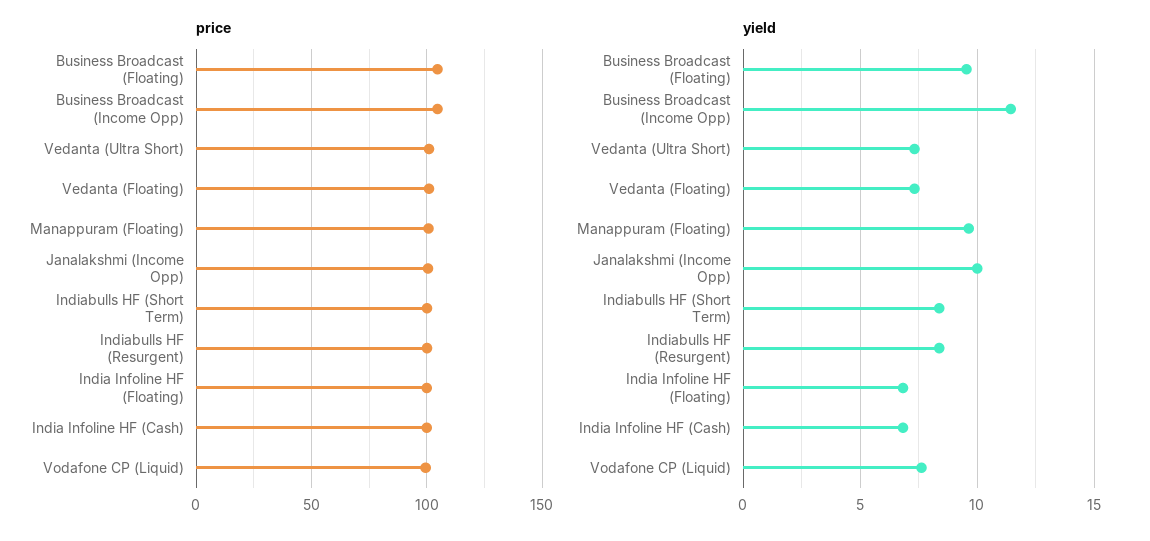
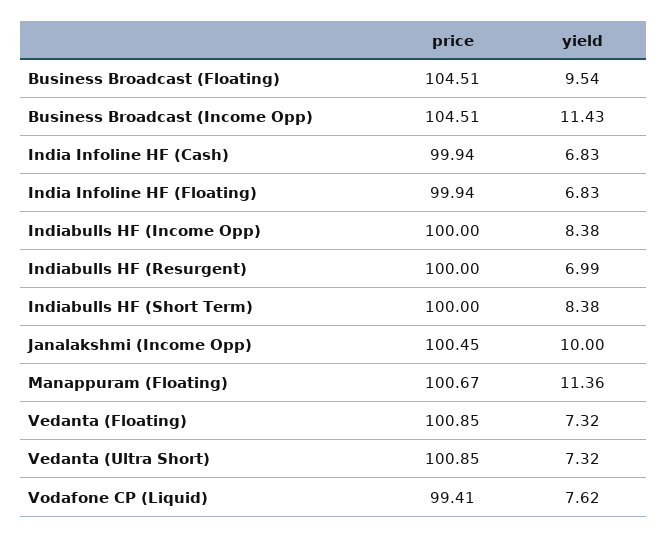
  {
    "price": {
      "Business Broadcast (Floating)": 104.51,
      "Business Broadcast (Income Opp)": 104.51,
      "Vedanta (Ultra Short)": 100.85,
      "Vedanta (Floating)": 100.85,
      "Manappuram (Floating)": 100.67,
      "Janalakshmi (Income Opp)": 100.45,
      "Indiabulls HF (Short Term)": 100,
      "Indiabulls HF (Resurgent)": 100,
      "India Infoline HF (Floating)": 99.94,
      "India Infoline HF (Cash)": 99.94,
-     "Vodafone CP (Liquid)": 99.41
+     "Vodafone CP (Liquid)": 99.41,
+     "Indiabulls HF (Income Opp)": 100
    },
    "yield": {
      "Business Broadcast (Floating)": 9.54,
      "Business Broadcast (Income Opp)": 11.43,
      "Vedanta (Ultra Short)": 7.32,
      "Vedanta (Floating)": 7.32,
-     "Manappuram (Floating)": 9.5,
+     "Manappuram (Floating)": 11.36,
      "Janalakshmi (Income Opp)": 10,
      "Indiabulls HF (Short Term)": 8.38,
-     "Indiabulls HF (Resurgent)": 8.5,
+     "Indiabulls HF (Resurgent)": 6.99,
      "India Infoline HF (Floating)": 6.83,
      "India Infoline HF (Cash)": 6.83,
-     "Vodafone CP (Liquid)": 7.62
+     "Vodafone CP (Liquid)": 7.62,
+     "Indiabulls HF (Income Opp)": 8.38
    }
  }

